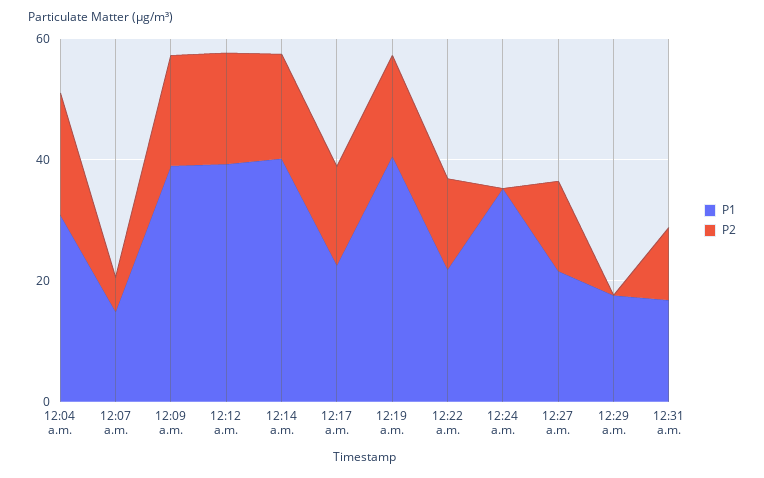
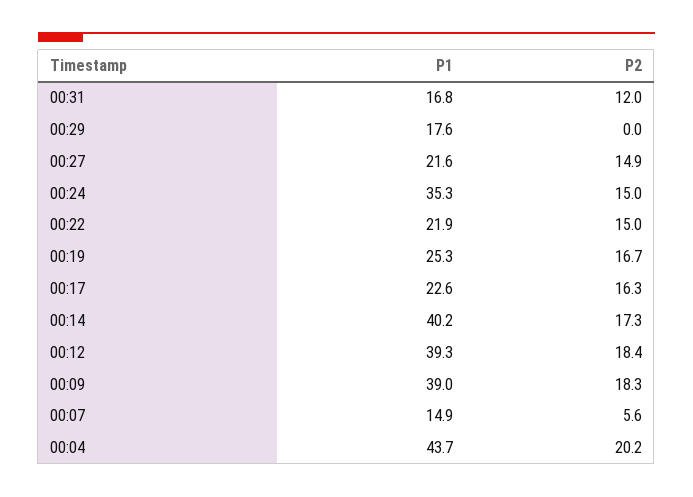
  {
    "P1": {
-     "12:04 a.m.": 30,
+     "12:04 a.m.": 43.7,
      "12:07 a.m.": 14.9,
      "12:09 a.m.": 39,
      "12:12 a.m.": 39.3,
      "12:14 a.m.": 40.2,
      "12:17 a.m.": 22.6,
-     "12:19 a.m.": 40,
+     "12:19 a.m.": 25.3,
      "12:22 a.m.": 21.9,
      "12:24 a.m.": 35.3,
      "12:27 a.m.": 21.6,
      "12:29 a.m.": 17.6,
      "12:31 a.m.": 16.8
    },
    "P2": {
      "12:04 a.m.": 20.2,
      "12:07 a.m.": 5.6,
      "12:09 a.m.": 18.3,
      "12:12 a.m.": 18.4,
      "12:14 a.m.": 17.3,
      "12:17 a.m.": 16.3,
      "12:19 a.m.": 16.7,
      "12:22 a.m.": 15,
-     "12:24 a.m.": 0,
+     "12:24 a.m.": 15,
      "12:27 a.m.": 14.9,
      "12:29 a.m.": 0,
      "12:31 a.m.": 12
    }
  }

